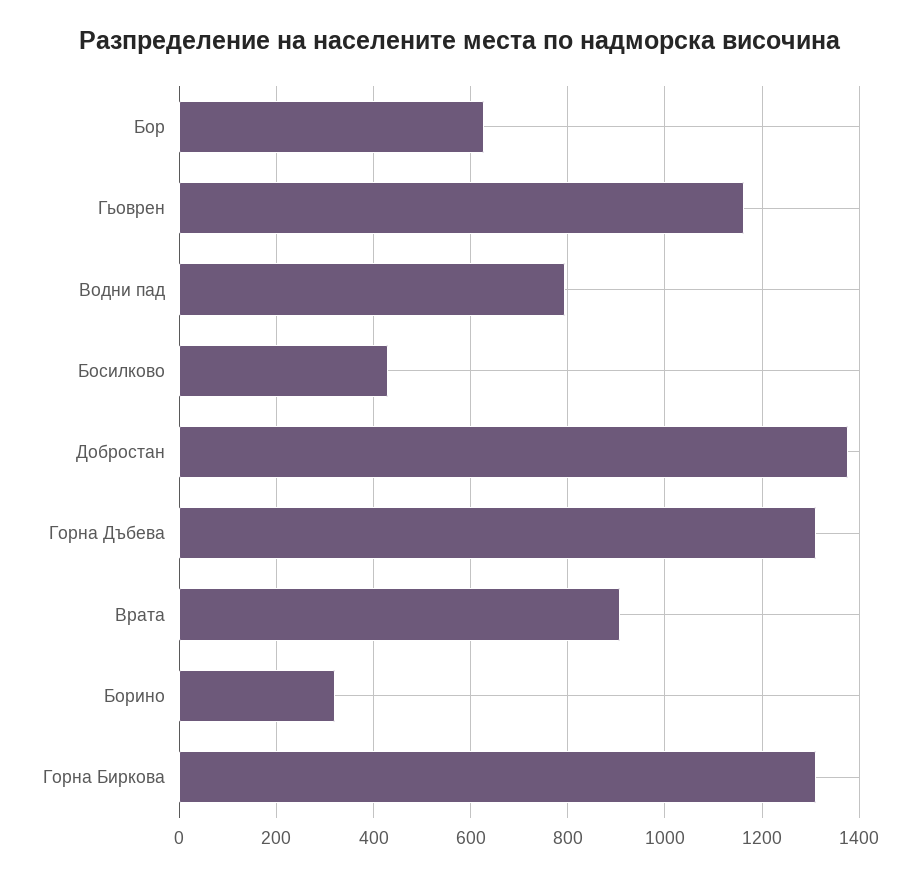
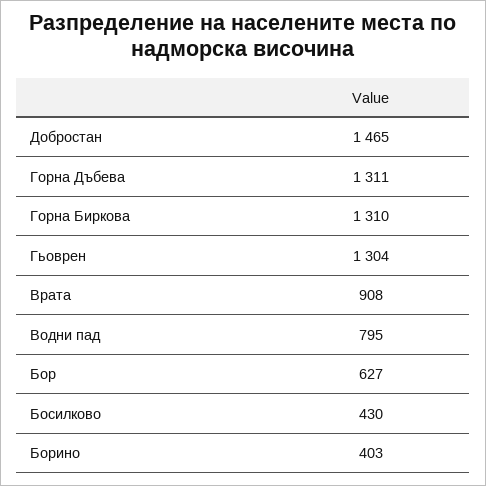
  {
    "Бор": 627,
-   "Гьоврен": 1160,
+   "Гьоврен": 1304,
    "Водни пад": 795,
    "Босилково": 430,
-   "Добростан": 1380,
+   "Добростан": 1465,
    "Горна Дъбева": 1311,
    "Врата": 908,
-   "Борино": 320,
+   "Борино": 403,
    "Горна Биркова": 1310
  }

